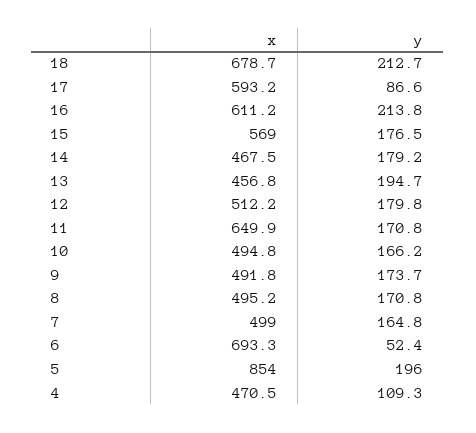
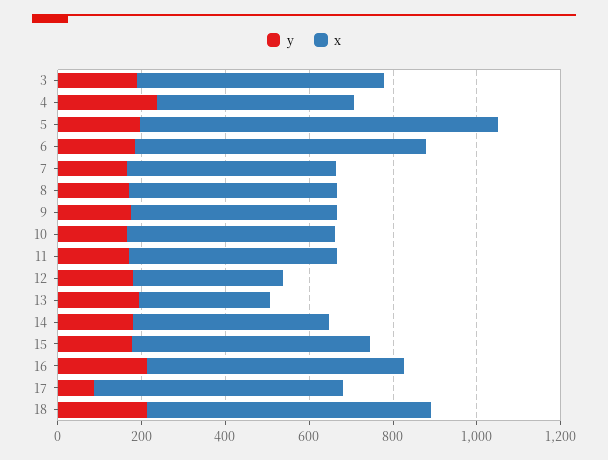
  {
    "x": {
      "18": 678.7,
      "17": 593.2,
      "16": 611.2,
      "15": 569,
      "14": 467.5,
-     "13": 456.8,
+     "13": 300,
-     "12": 512.2,
+     "12": 350,
-     "11": 649.9,
+     "11": 500,
      "10": 494.8,
      "9": 491.8,
      "8": 495.2,
      "7": 499,
      "6": 693.3,
      "5": 854,
-     "4": 470.5
+     "4": 470.5,
+     "3": 600
    },
    "y": {
      "18": 212.7,
      "17": 86.6,
      "16": 213.8,
      "15": 176.5,
      "14": 179.2,
      "13": 194.7,
      "12": 179.8,
      "11": 170.8,
      "10": 166.2,
      "9": 173.7,
      "8": 170.8,
      "7": 164.8,
-     "6": 52.4,
+     "6": 200,
      "5": 196,
-     "4": 109.3
+     "4": 250,
+     "3": 200
    }
  }

